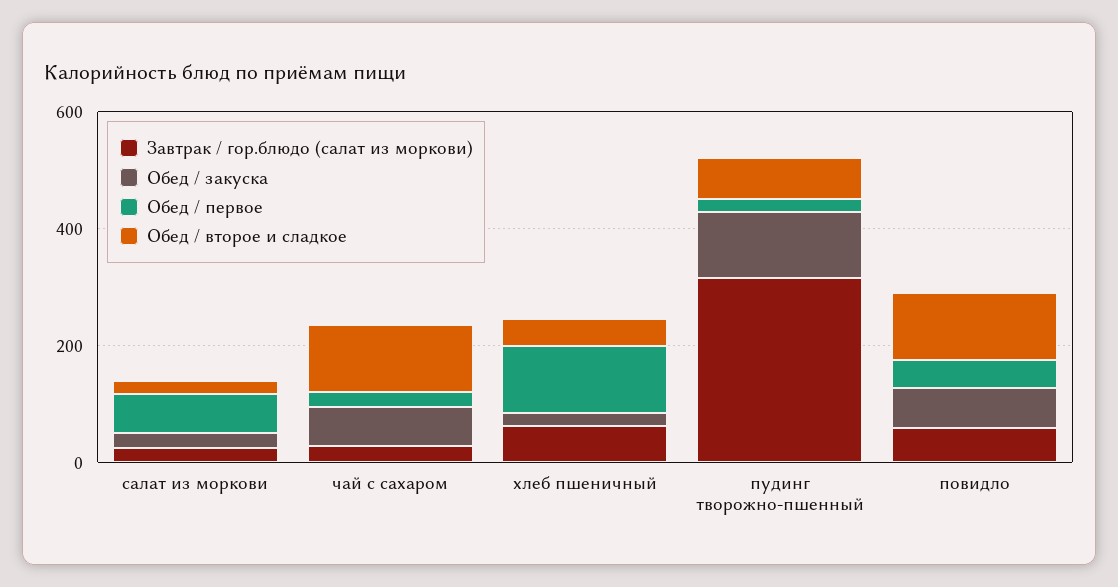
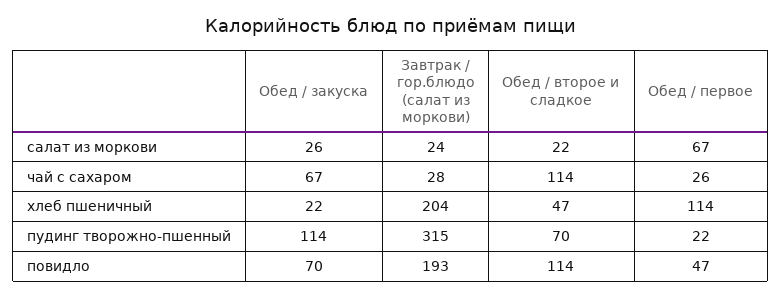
  {
    "Завтрак / гор.блюдо (салат из моркови)": {
      "салат из моркови": 24,
      "чай с сахаром": 28,
-     "хлеб пшеничный": 50,
+     "хлеб пшеничный": 204,
      "пудинг творожно-пшенный": 315,
-     "повидло": 50
+     "повидло": 193
    },
    "Обед / закуска": {
      "салат из моркови": 26,
      "чай с сахаром": 67,
      "хлеб пшеничный": 22,
      "пудинг творожно-пшенный": 114,
      "повидло": 70
    },
    "Обед / первое": {
      "салат из моркови": 67,
      "чай с сахаром": 26,
      "хлеб пшеничный": 114,
      "пудинг творожно-пшенный": 22,
      "повидло": 47
    },
    "Обед / второе и сладкое": {
      "салат из моркови": 22,
      "чай с сахаром": 114,
      "хлеб пшеничный": 47,
      "пудинг творожно-пшенный": 70,
      "повидло": 114
    }
  }

